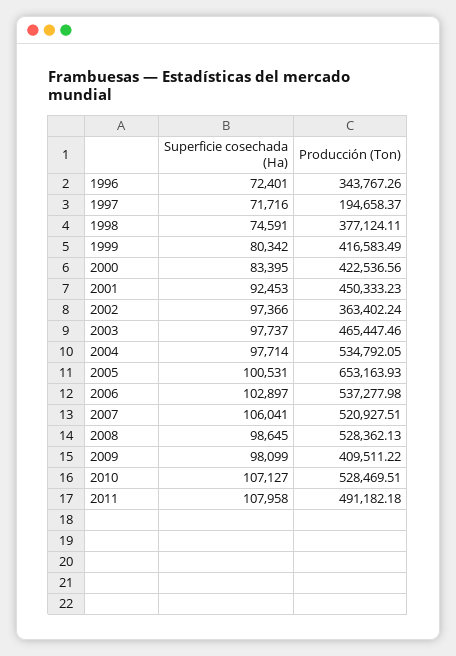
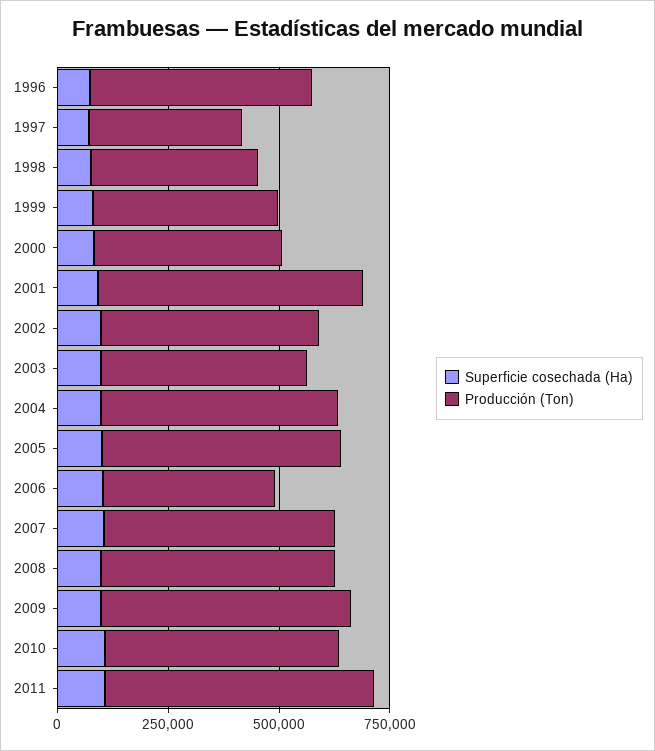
  {
    "Superficie cosechada (Ha)": {
      "1996": 72401,
      "1997": 71716,
      "1998": 74591,
      "1999": 80342,
      "2000": 83395,
      "2001": 92453,
      "2002": 97366,
      "2003": 97737,
      "2004": 97714,
      "2005": 100531,
      "2006": 102897,
      "2007": 106041,
      "2008": 98645,
      "2009": 98099,
      "2010": 107127,
      "2011": 107958
    },
    "Producción (Ton)": {
-     "1996": 343767.26,
+     "1996": 500000,
-     "1997": 194658.37,
+     "1997": 350000,
      "1998": 377124.11,
      "1999": 416583.49,
      "2000": 422536.56,
-     "2001": 450333.23,
+     "2001": 600000,
-     "2002": 363402.24,
+     "2002": 500000,
      "2003": 465447.46,
      "2004": 534792.05,
-     "2005": 653163.93,
+     "2005": 550000,
-     "2006": 537277.98,
+     "2006": 400000,
      "2007": 520927.51,
      "2008": 528362.13,
-     "2009": 409511.22,
+     "2009": 550000,
      "2010": 528469.51,
-     "2011": 491182.18
+     "2011": 600000
    }
  }

